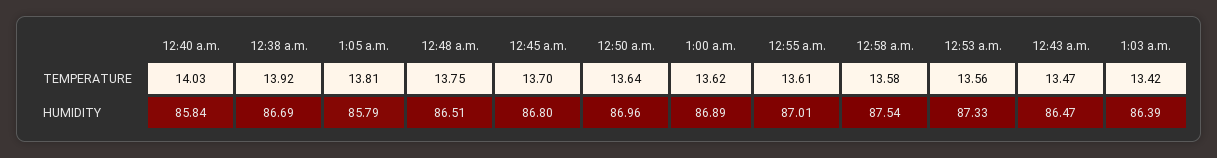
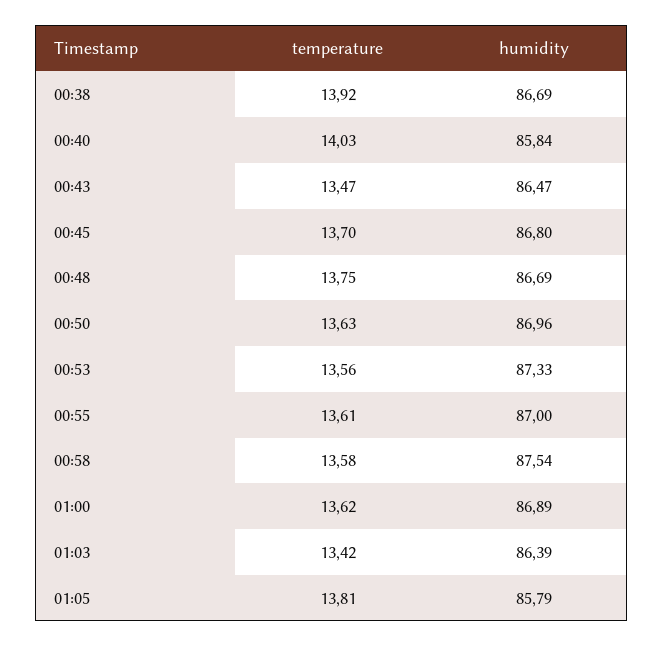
  {
    "12:40 a.m.": {
      "TEMPERATURE": 14.03,
      "HUMIDITY": 85.84
    },
    "12:38 a.m.": {
      "TEMPERATURE": 13.92,
      "HUMIDITY": 86.69
    },
    "1:05 a.m.": {
      "TEMPERATURE": 13.81,
      "HUMIDITY": 85.79
    },
    "12:48 a.m.": {
      "TEMPERATURE": 13.75,
-     "HUMIDITY": 86.51
+     "HUMIDITY": 86.69
    },
    "12:45 a.m.": {
      "TEMPERATURE": 13.7,
      "HUMIDITY": 86.8
    },
    "12:50 a.m.": {
-     "TEMPERATURE": 13.64,
+     "TEMPERATURE": 13.63,
      "HUMIDITY": 86.96
    },
    "1:00 a.m.": {
      "TEMPERATURE": 13.62,
      "HUMIDITY": 86.89
    },
    "12:55 a.m.": {
      "TEMPERATURE": 13.61,
-     "HUMIDITY": 87.01
+     "HUMIDITY": 87
    },
    "12:58 a.m.": {
      "TEMPERATURE": 13.58,
      "HUMIDITY": 87.54
    },
    "12:53 a.m.": {
      "TEMPERATURE": 13.56,
      "HUMIDITY": 87.33
    },
    "12:43 a.m.": {
      "TEMPERATURE": 13.47,
      "HUMIDITY": 86.47
    },
    "1:03 a.m.": {
      "TEMPERATURE": 13.42,
      "HUMIDITY": 86.39
    }
  }

